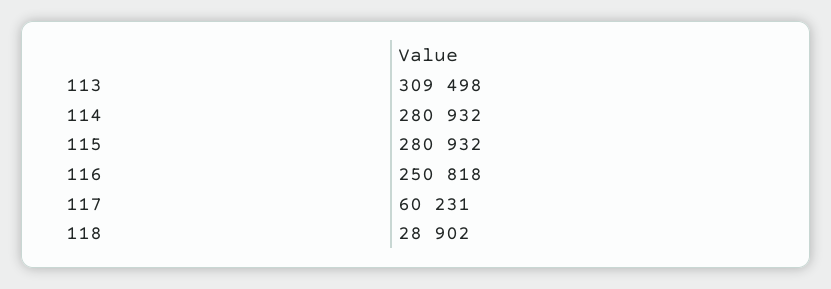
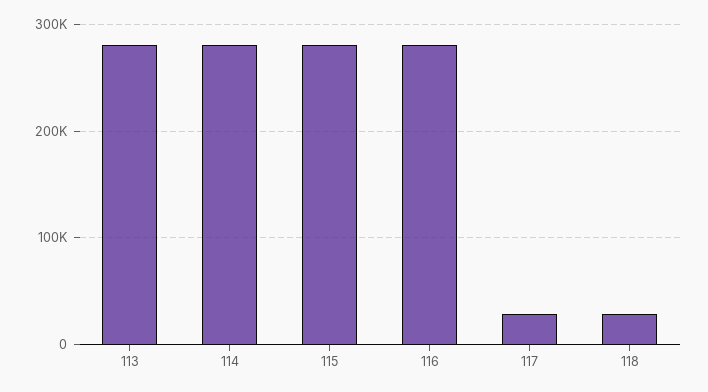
  {
-   "113": 309498,
+   "113": 280000,
    "114": 280932,
    "115": 280932,
-   "116": 250818,
+   "116": 280000,
-   "117": 60231,
+   "117": 30000,
    "118": 28902
  }

